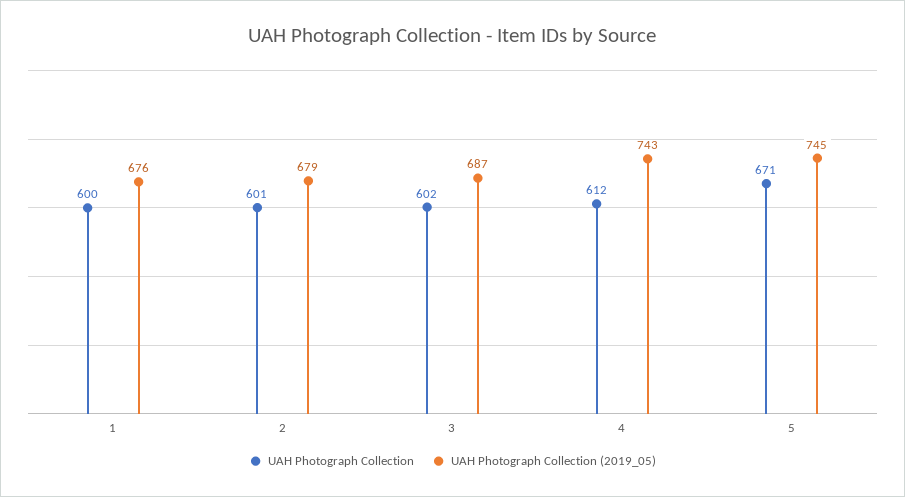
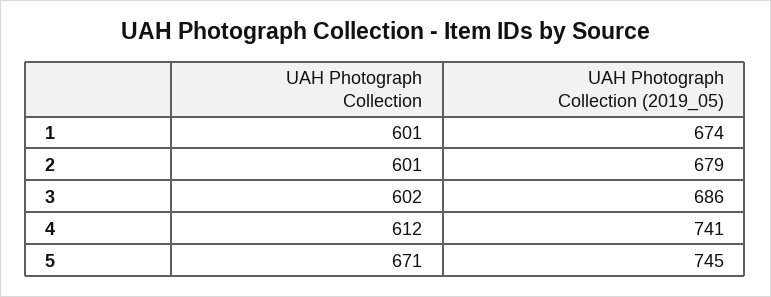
  {
    "UAH Photograph Collection": {
-     "1": 600,
+     "1": 601,
      "2": 601,
      "3": 602,
      "4": 612,
      "5": 671
    },
    "UAH Photograph Collection (2019_05)": {
-     "1": 676,
+     "1": 674,
      "2": 679,
-     "3": 687,
+     "3": 686,
-     "4": 743,
+     "4": 741,
      "5": 745
    }
  }

